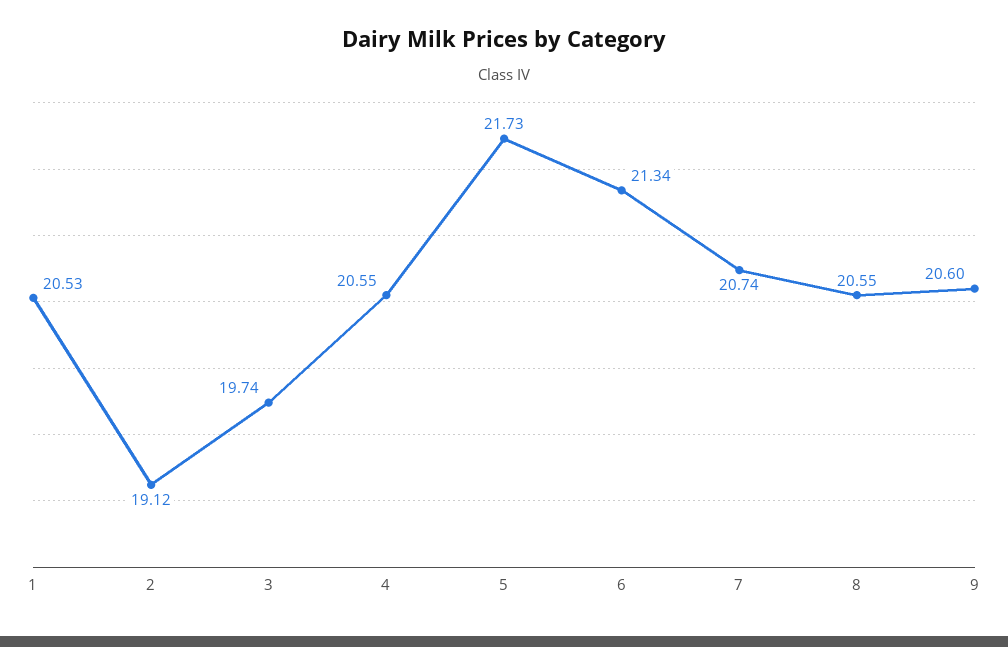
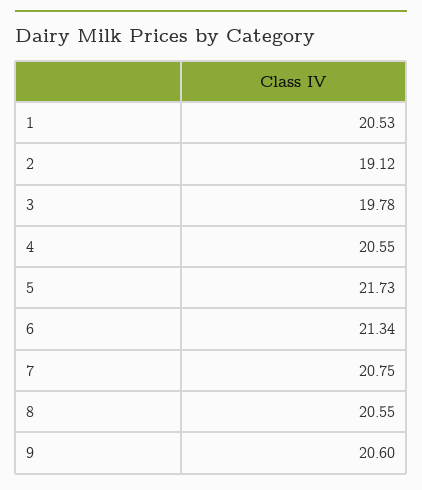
  {
    "1": 20.53,
    "2": 19.12,
-   "3": 19.74,
+   "3": 19.78,
    "4": 20.55,
    "5": 21.73,
    "6": 21.34,
-   "7": 20.74,
+   "7": 20.75,
    "8": 20.55,
    "9": 20.6
  }

